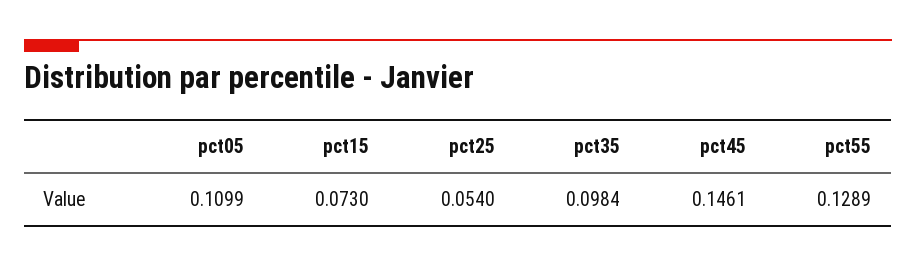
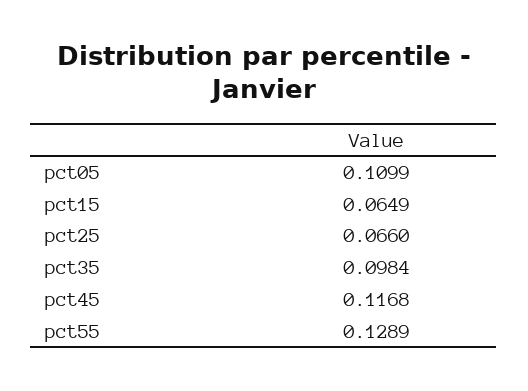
  {
    "pct05": 0.1099,
-   "pct15": 0.073,
+   "pct15": 0.0649,
-   "pct25": 0.054,
+   "pct25": 0.066,
    "pct35": 0.0984,
-   "pct45": 0.1461,
+   "pct45": 0.1168,
    "pct55": 0.1289
  }

